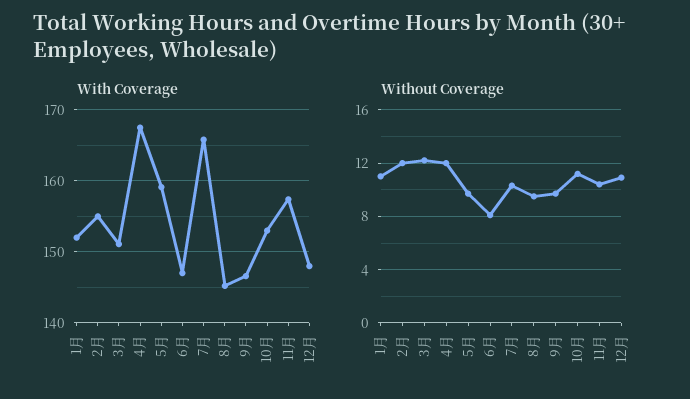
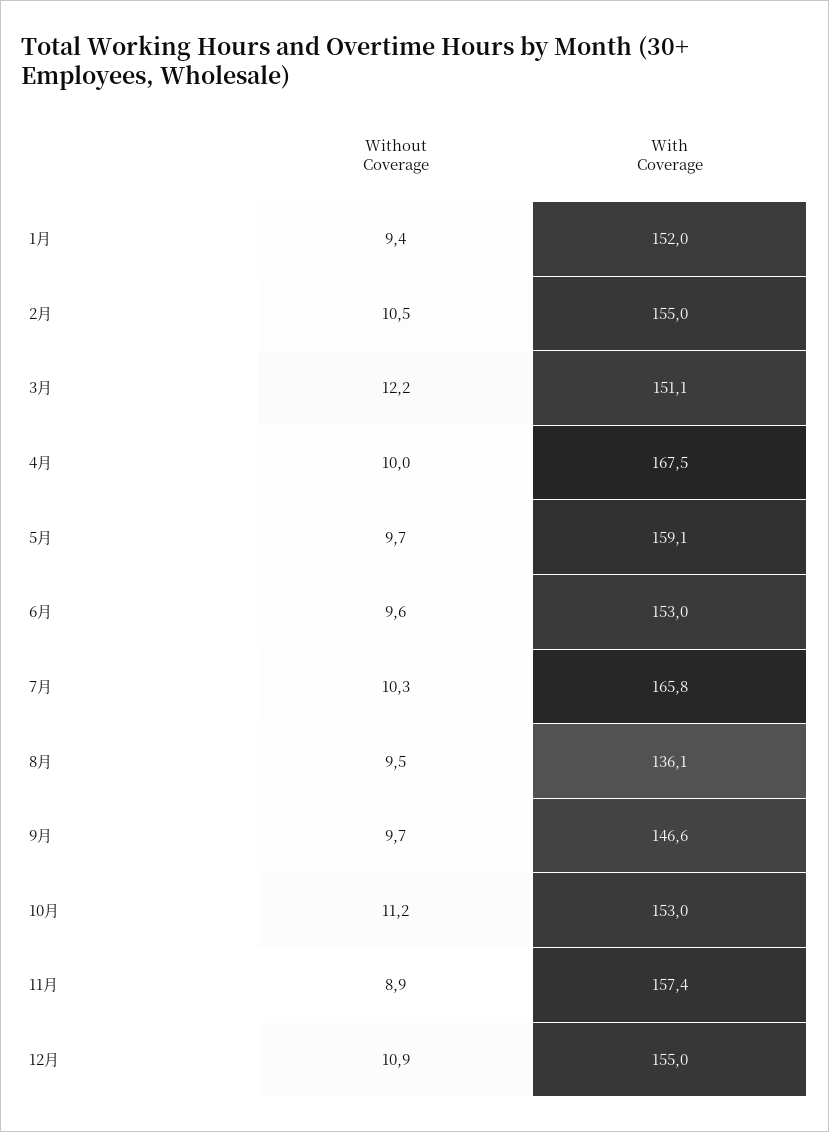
  {
    "With Coverage": {
      "1月": 152,
      "2月": 155,
      "3月": 151.1,
      "4月": 167.5,
      "5月": 159.1,
-     "6月": 147,
+     "6月": 153,
      "7月": 165.8,
-     "8月": 145,
+     "8月": 136.1,
      "9月": 146.6,
      "10月": 153,
      "11月": 157.4,
-     "12月": 148
+     "12月": 155
    },
    "Without Coverage": {
-     "1月": 11,
+     "1月": 9.4,
-     "2月": 12,
+     "2月": 10.5,
      "3月": 12.2,
-     "4月": 12,
+     "4月": 10,
      "5月": 9.7,
-     "6月": 8,
+     "6月": 9.6,
      "7月": 10.3,
      "8月": 9.5,
      "9月": 9.7,
      "10月": 11.2,
-     "11月": 10.5,
+     "11月": 8.9,
      "12月": 10.9
    }
  }

